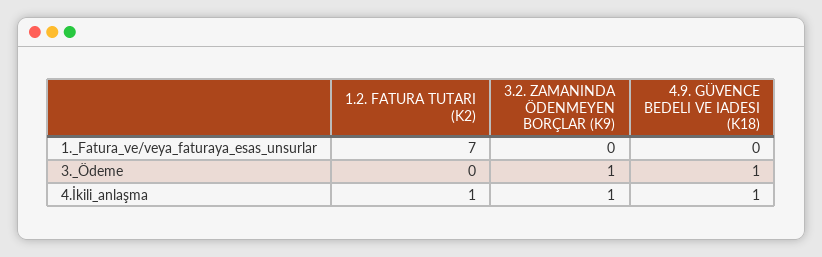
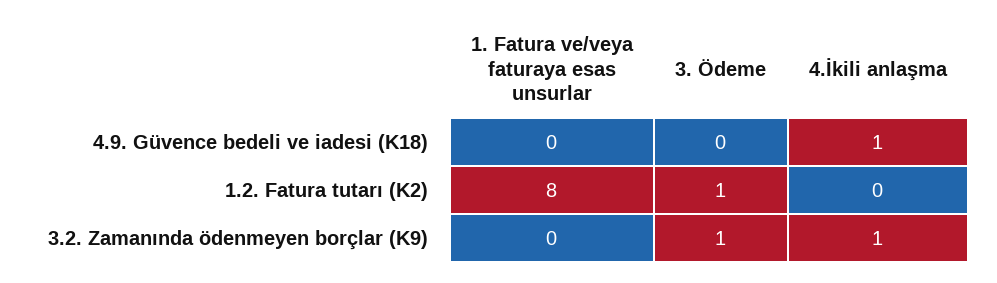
  {
    "1.2. FATURA TUTARI (K2)": {
-     "1._Fatura_ve/veya_faturaya_esas_unsurlar": 7,
+     "1._Fatura_ve/veya_faturaya_esas_unsurlar": 8,
-     "3._Ödeme": 0,
+     "3._Ödeme": 1,
-     "4.İkili_anlaşma": 1
+     "4.İkili_anlaşma": 0
    },
    "3.2. ZAMANINDA ÖDENMEYEN BORÇLAR (K9)": {
      "1._Fatura_ve/veya_faturaya_esas_unsurlar": 0,
      "3._Ödeme": 1,
      "4.İkili_anlaşma": 1
    },
    "4.9. GÜVENCE BEDELI VE IADESI (K18)": {
      "1._Fatura_ve/veya_faturaya_esas_unsurlar": 0,
-     "3._Ödeme": 1,
+     "3._Ödeme": 0,
      "4.İkili_anlaşma": 1
    }
  }

